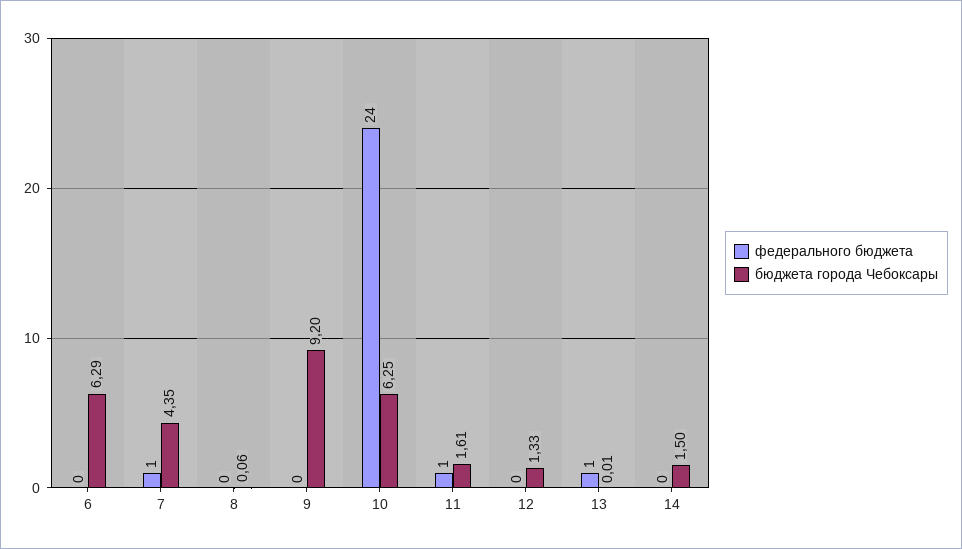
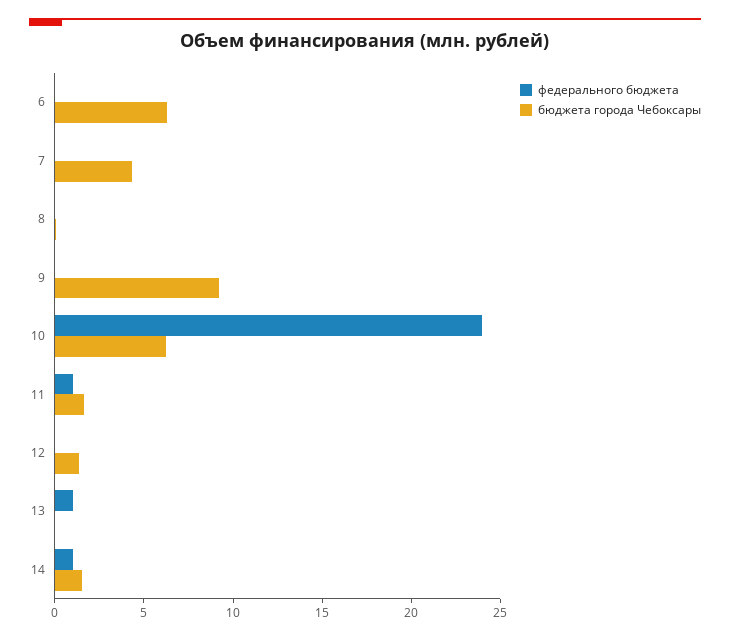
  {
    "федерального бюджета": {
      "6": 0,
-     "7": 1,
+     "7": 0,
      "8": 0,
      "9": 0,
      "10": 24,
      "11": 1,
      "12": 0,
      "13": 1,
-     "14": 0
+     "14": 1
    },
    "бюджета города Чебоксары": {
      "6": 6.29,
      "7": 4.35,
      "8": 0.06,
      "9": 9.2,
      "10": 6.25,
      "11": 1.61,
      "12": 1.33,
      "13": 0.01,
      "14": 1.5
    }
  }

